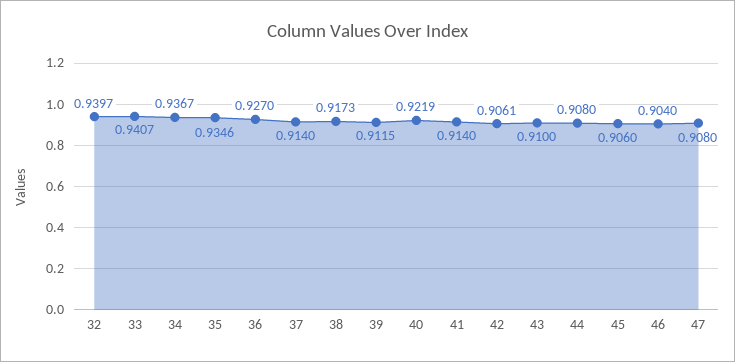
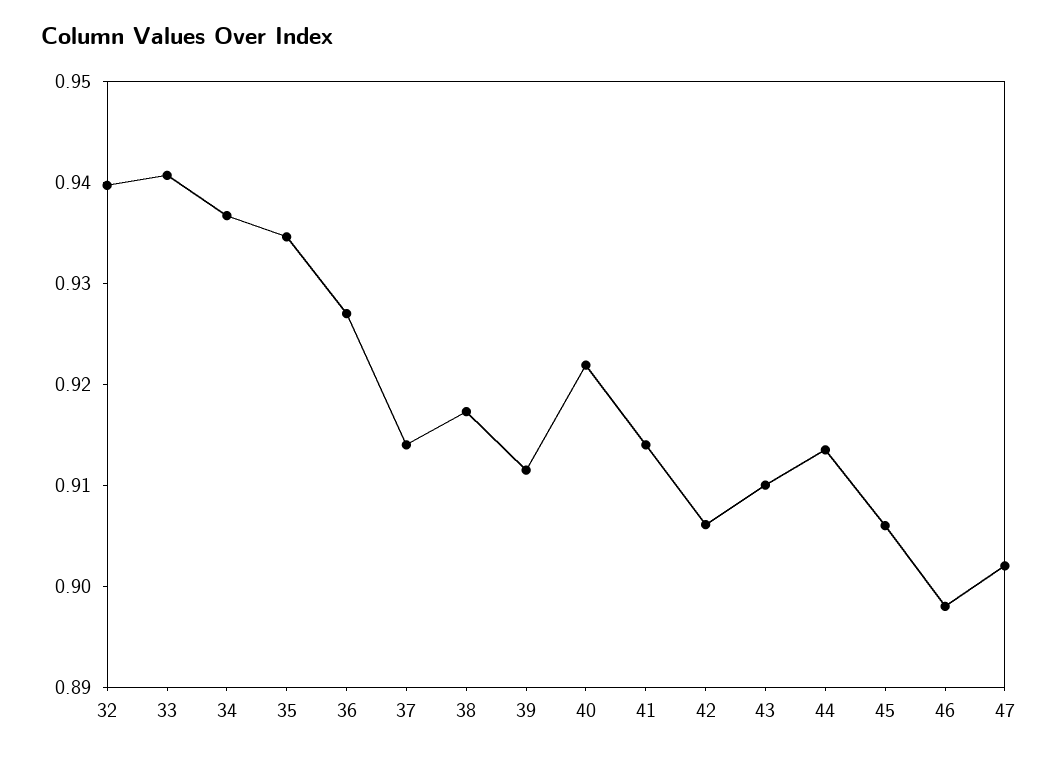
  {
    "32": 0.9397,
    "33": 0.9407,
    "34": 0.9367,
    "35": 0.9346,
    "36": 0.927,
    "37": 0.914,
    "38": 0.9173,
    "39": 0.9115,
    "40": 0.9219,
    "41": 0.914,
    "42": 0.9061,
    "43": 0.91,
-   "44": 0.908,
+   "44": 0.914,
    "45": 0.906,
-   "46": 0.904,
+   "46": 0.898,
-   "47": 0.908
+   "47": 0.902
  }

